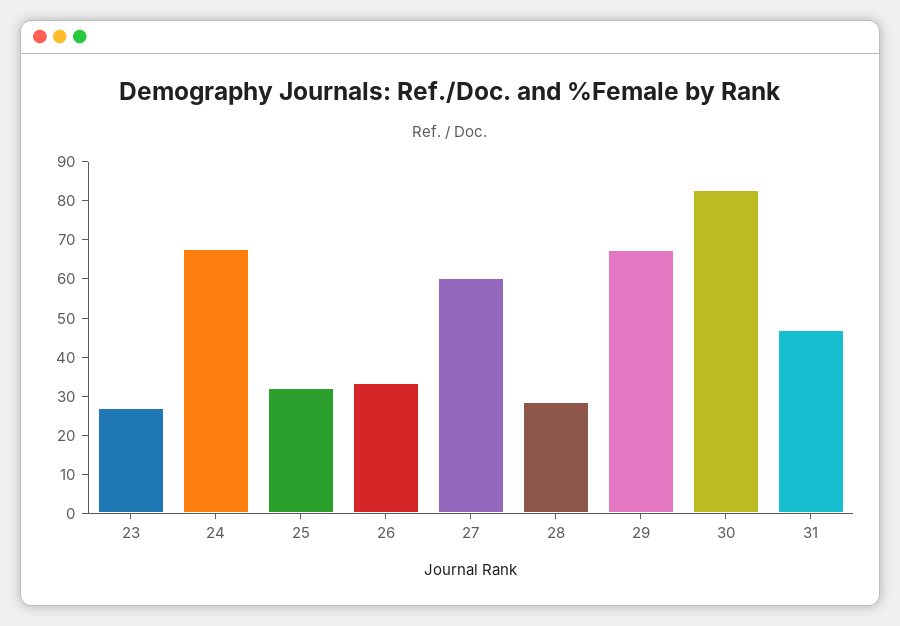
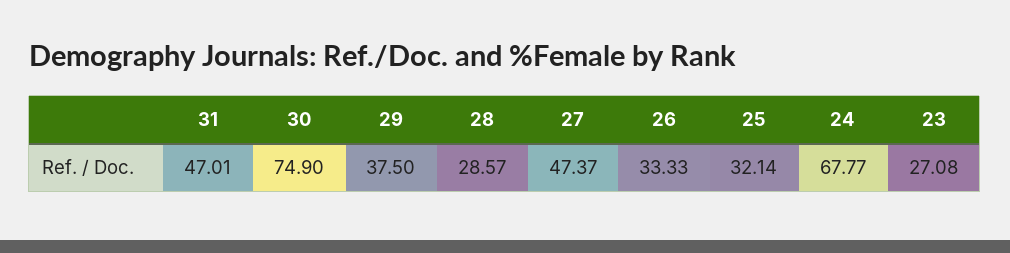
  {
    "23": 27.08,
    "24": 67.77,
    "25": 32.14,
    "26": 33.33,
-   "27": 60,
+   "27": 47.37,
    "28": 28.57,
-   "29": 67.5,
+   "29": 37.5,
-   "30": 82.5,
+   "30": 74.9,
    "31": 47.01
  }

